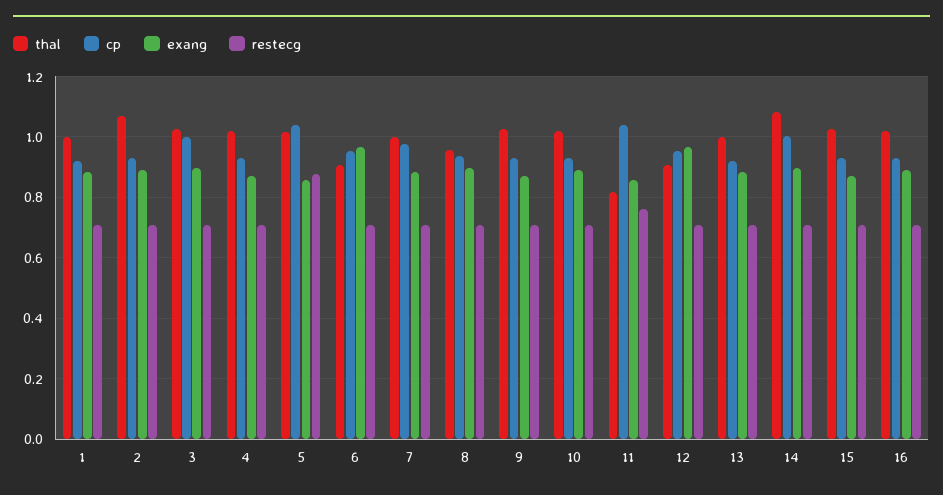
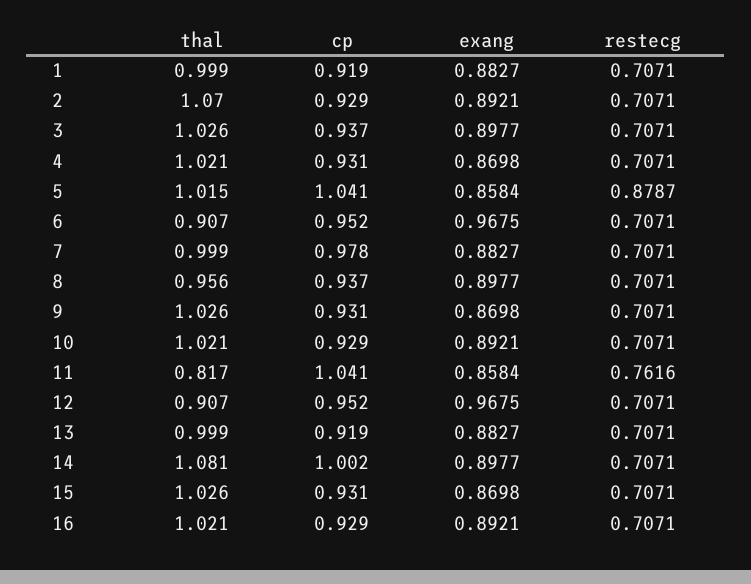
  {
    "thal": {
      "1": 0.999,
      "2": 1.07,
      "3": 1.026,
      "4": 1.021,
      "5": 1.015,
      "6": 0.907,
      "7": 0.999,
      "8": 0.956,
      "9": 1.026,
      "10": 1.021,
      "11": 0.817,
      "12": 0.907,
      "13": 0.999,
      "14": 1.081,
      "15": 1.026,
      "16": 1.021
    },
    "cp": {
      "1": 0.919,
      "2": 0.929,
-     "3": 1,
+     "3": 0.937,
      "4": 0.931,
      "5": 1.041,
      "6": 0.952,
      "7": 0.978,
      "8": 0.937,
      "9": 0.931,
      "10": 0.929,
      "11": 1.041,
      "12": 0.952,
      "13": 0.919,
      "14": 1.002,
      "15": 0.931,
      "16": 0.929
    },
    "exang": {
      "1": 0.8827,
      "2": 0.8921,
      "3": 0.8977,
      "4": 0.8698,
      "5": 0.8584,
      "6": 0.9675,
      "7": 0.8827,
      "8": 0.8977,
      "9": 0.8698,
      "10": 0.8921,
      "11": 0.8584,
      "12": 0.9675,
      "13": 0.8827,
      "14": 0.8977,
      "15": 0.8698,
      "16": 0.8921
    },
    "restecg": {
      "1": 0.7071,
      "2": 0.7071,
      "3": 0.7071,
      "4": 0.7071,
      "5": 0.8787,
      "6": 0.7071,
      "7": 0.7071,
      "8": 0.7071,
      "9": 0.7071,
      "10": 0.7071,
      "11": 0.7616,
      "12": 0.7071,
      "13": 0.7071,
      "14": 0.7071,
      "15": 0.7071,
      "16": 0.7071
    }
  }

